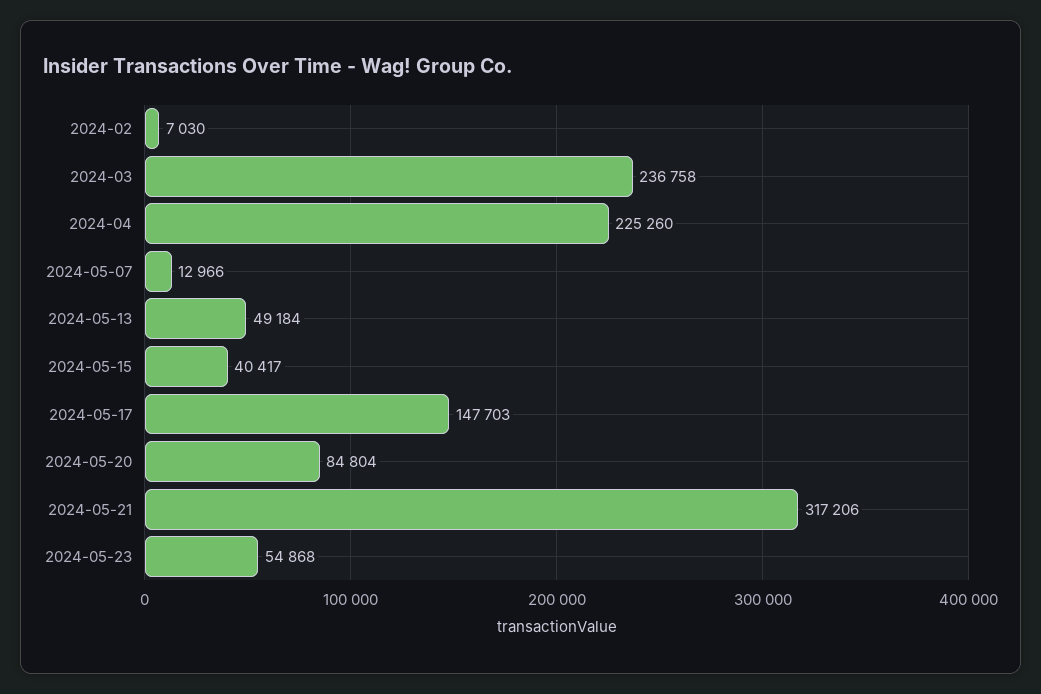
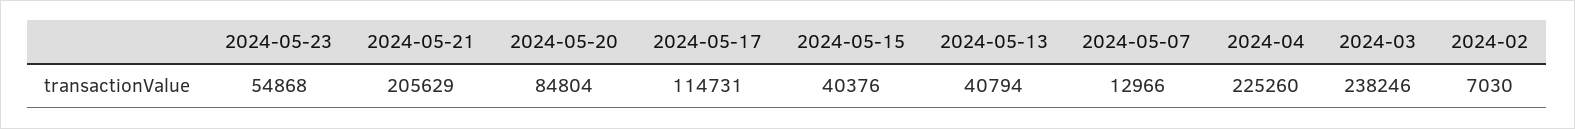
  {
    "2024-02": 7030,
-   "2024-03": 236758,
+   "2024-03": 238246,
    "2024-04": 225260,
    "2024-05-07": 12966,
-   "2024-05-13": 49184,
+   "2024-05-13": 40794,
-   "2024-05-15": 40417,
+   "2024-05-15": 40376,
-   "2024-05-17": 147703,
+   "2024-05-17": 114731,
    "2024-05-20": 84804,
-   "2024-05-21": 317206,
+   "2024-05-21": 205629,
    "2024-05-23": 54868
  }

